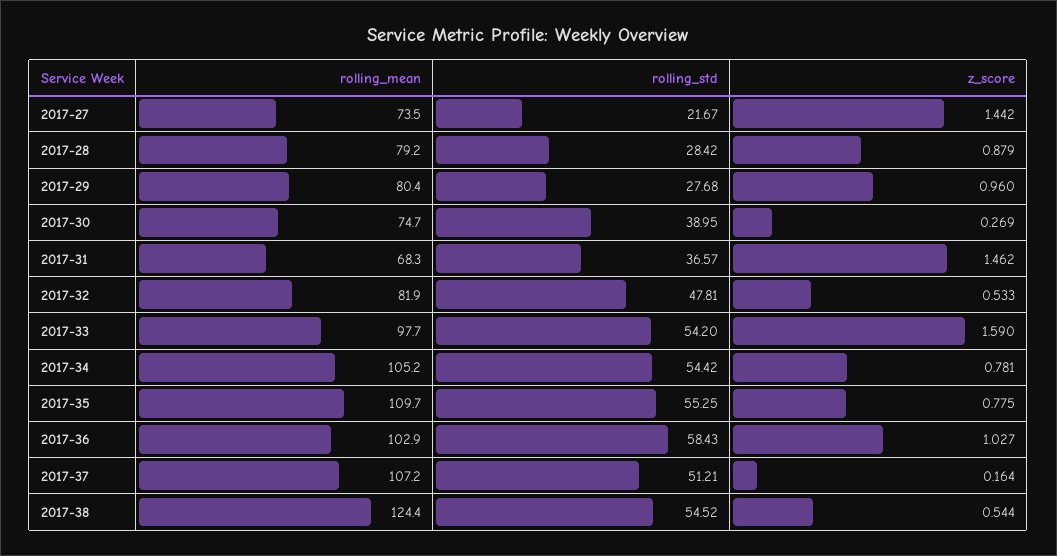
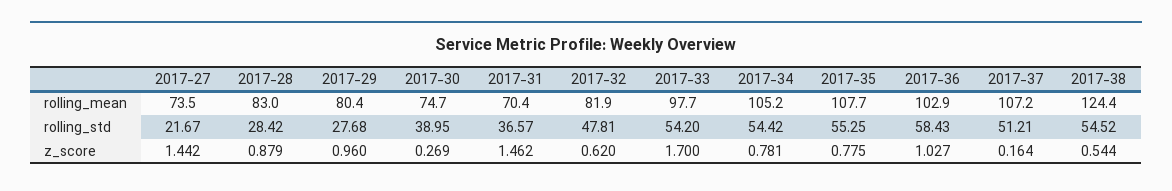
  {
    "rolling_mean": {
      "2017-27": 73.5,
-     "2017-28": 79.2,
+     "2017-28": 83,
      "2017-29": 80.4,
      "2017-30": 74.7,
-     "2017-31": 68.3,
+     "2017-31": 70.4,
      "2017-32": 81.9,
      "2017-33": 97.7,
      "2017-34": 105.2,
-     "2017-35": 109.7,
+     "2017-35": 107.7,
      "2017-36": 102.9,
      "2017-37": 107.2,
      "2017-38": 124.4
    },
    "rolling_std": {
      "2017-27": 21.67,
      "2017-28": 28.42,
      "2017-29": 27.68,
      "2017-30": 38.95,
      "2017-31": 36.57,
      "2017-32": 47.81,
      "2017-33": 54.2,
      "2017-34": 54.42,
      "2017-35": 55.25,
      "2017-36": 58.43,
      "2017-37": 51.21,
      "2017-38": 54.52
    },
    "z_score": {
      "2017-27": 1.442,
      "2017-28": 0.879,
      "2017-29": 0.96,
      "2017-30": 0.269,
      "2017-31": 1.462,
-     "2017-32": 0.533,
+     "2017-32": 0.62,
-     "2017-33": 1.59,
+     "2017-33": 1.7,
      "2017-34": 0.781,
      "2017-35": 0.775,
      "2017-36": 1.027,
      "2017-37": 0.164,
      "2017-38": 0.544
    }
  }

